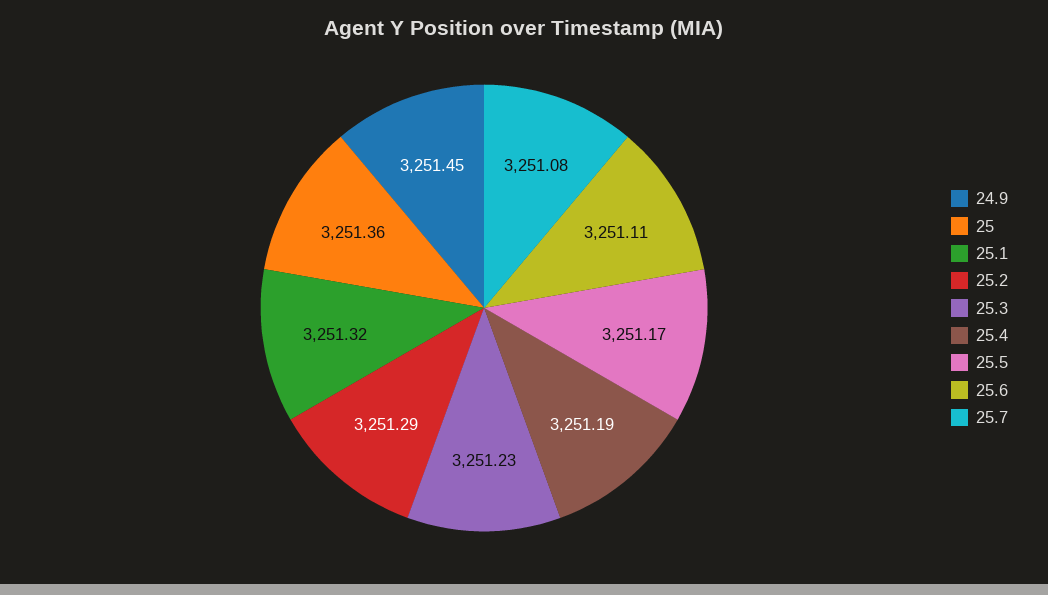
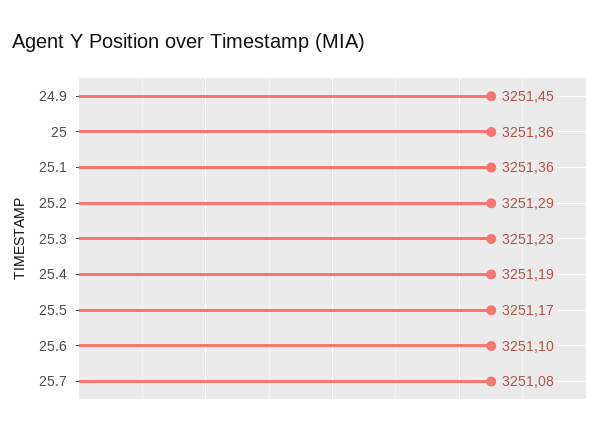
  {
    "24.9": 3251.45,
    "25": 3251.36,
-   "25.1": 3251.32,
+   "25.1": 3251.36,
    "25.2": 3251.29,
    "25.3": 3251.23,
    "25.4": 3251.19,
    "25.5": 3251.17,
-   "25.6": 3251.11,
+   "25.6": 3251.1,
    "25.7": 3251.08
  }

